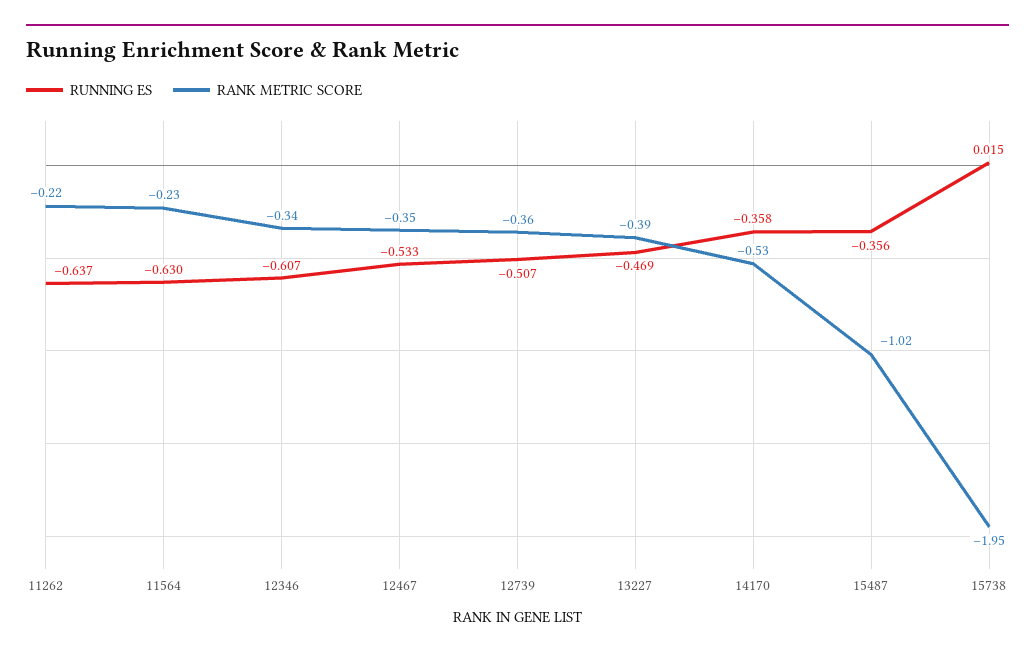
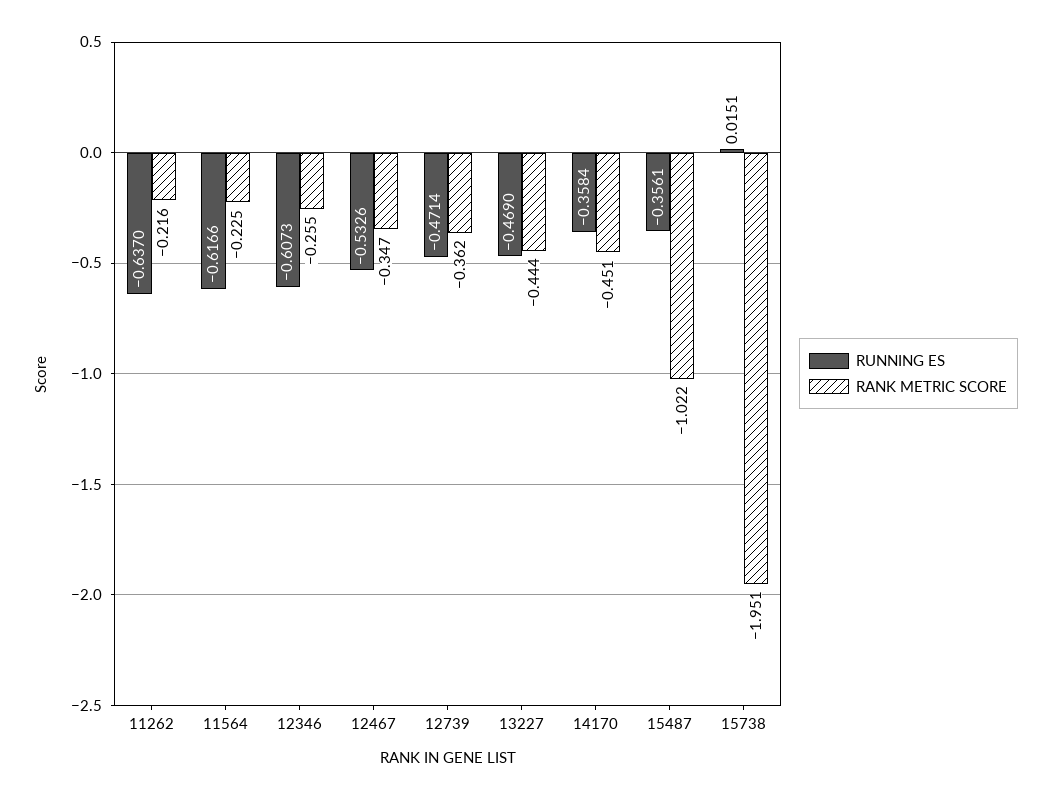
  {
    "RUNNING ES": {
      "11262": -0.637,
-     "11564": -0.63,
+     "11564": -0.6166,
      "12346": -0.6073,
      "12467": -0.5326,
-     "12739": -0.507,
+     "12739": -0.4714,
      "13227": -0.469,
      "14170": -0.3584,
      "15487": -0.3561,
      "15738": 0.0151
    },
    "RANK METRIC SCORE": {
      "11262": -0.216,
      "11564": -0.225,
-     "12346": -0.34,
+     "12346": -0.255,
      "12467": -0.347,
      "12739": -0.362,
-     "13227": -0.39,
+     "13227": -0.444,
-     "14170": -0.53,
+     "14170": -0.451,
      "15487": -1.022,
      "15738": -1.951
    }
  }

